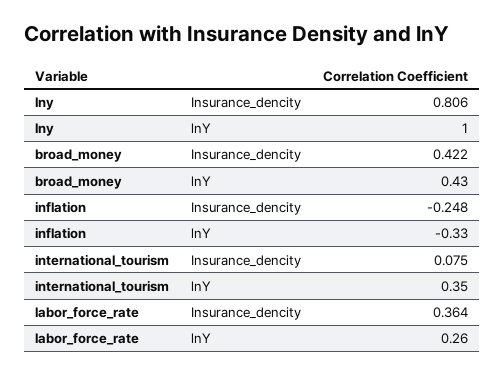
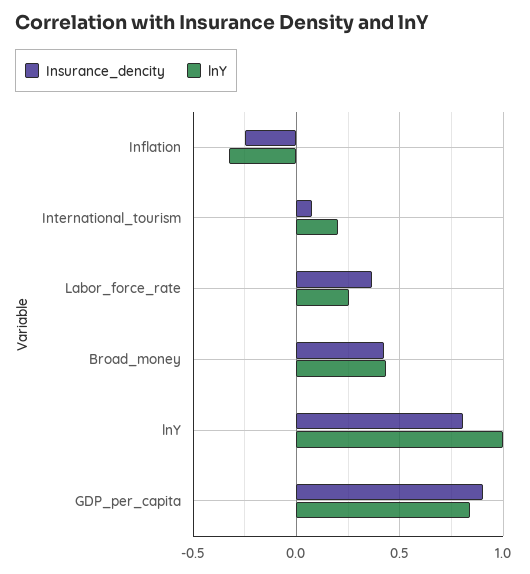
  {
    "Insurance_dencity": {
      "lny": 0.806,
      "broad_money": 0.422,
      "inflation": -0.248,
      "international_tourism": 0.075,
-     "labor_force_rate": 0.364
+     "labor_force_rate": 0.364,
+     "GDP_per_capita": 0.9
    },
    "lnY": {
      "lny": 1,
      "broad_money": 0.43,
      "inflation": -0.33,
-     "international_tourism": 0.35,
+     "international_tourism": 0.2,
-     "labor_force_rate": 0.26
+     "labor_force_rate": 0.26,
+     "GDP_per_capita": 0.85
    }
  }

